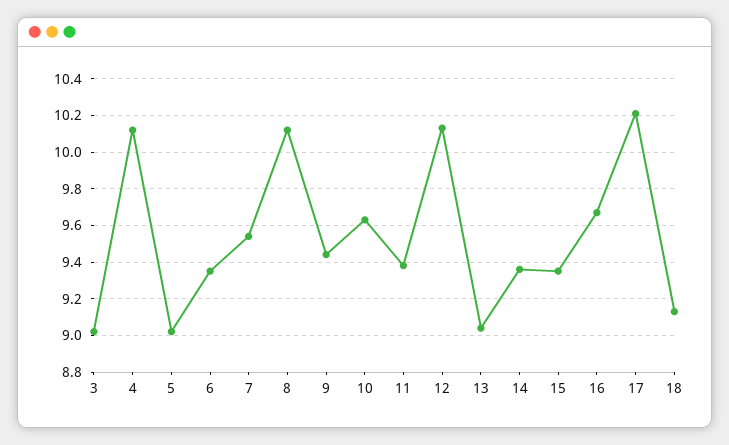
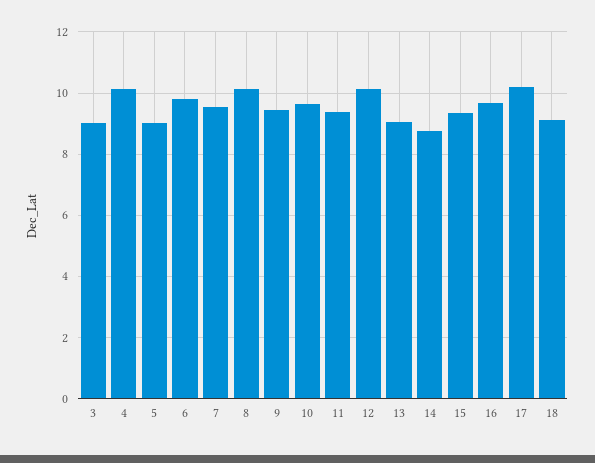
  {
    "3": 9,
    "4": 10.1,
    "5": 9,
-   "6": 9.35,
+   "6": 9.8,
    "7": 9.55,
    "8": 10.1,
    "9": 9.45,
    "10": 9.65,
    "11": 9.4,
    "12": 10.15,
    "13": 9.05,
-   "14": 9.35,
+   "14": 8.8,
    "15": 9.35,
    "16": 9.65,
    "17": 10.2,
    "18": 9.15
  }

